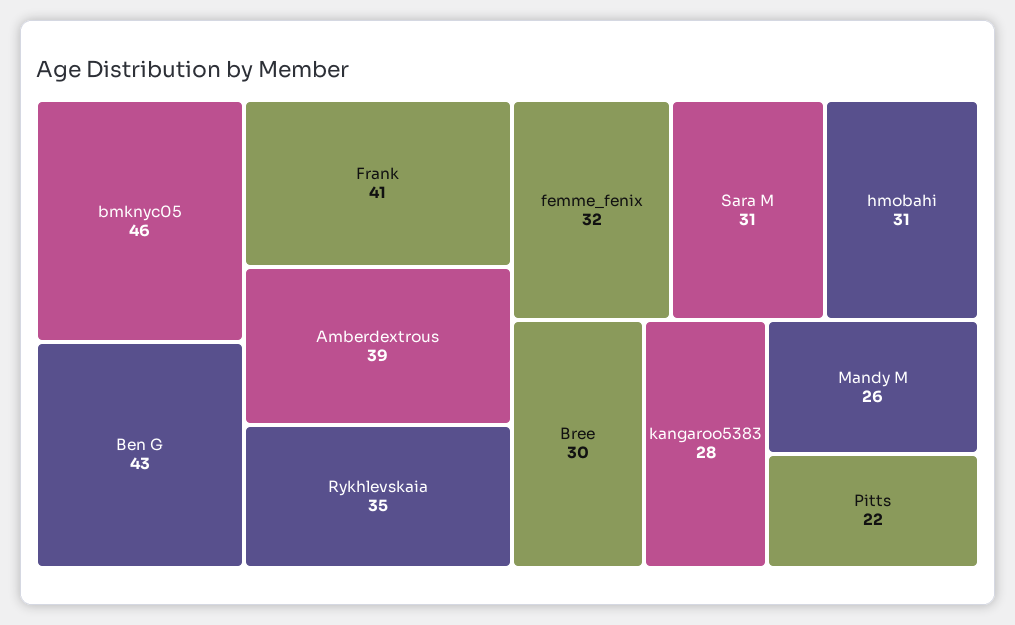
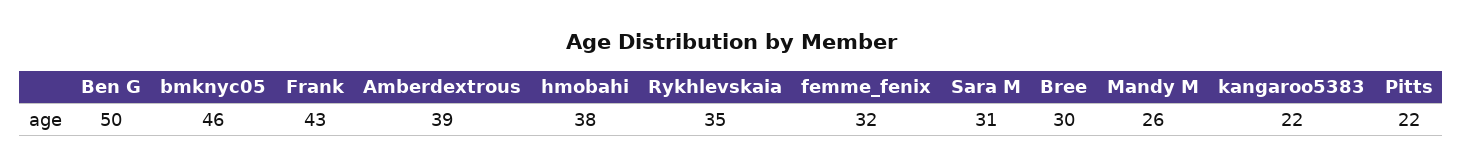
  {
    "bmknyc05": 46,
-   "Ben G": 43,
+   "Ben G": 50,
-   "Frank": 41,
+   "Frank": 43,
    "Amberdextrous": 39,
    "Rykhlevskaia": 35,
    "femme_fenix": 32,
    "Sara M": 31,
-   "hmobahi": 31,
+   "hmobahi": 38,
    "Bree": 30,
-   "kangaroo5383": 28,
+   "kangaroo5383": 22,
    "Mandy M": 26,
    "Pitts": 22
  }

